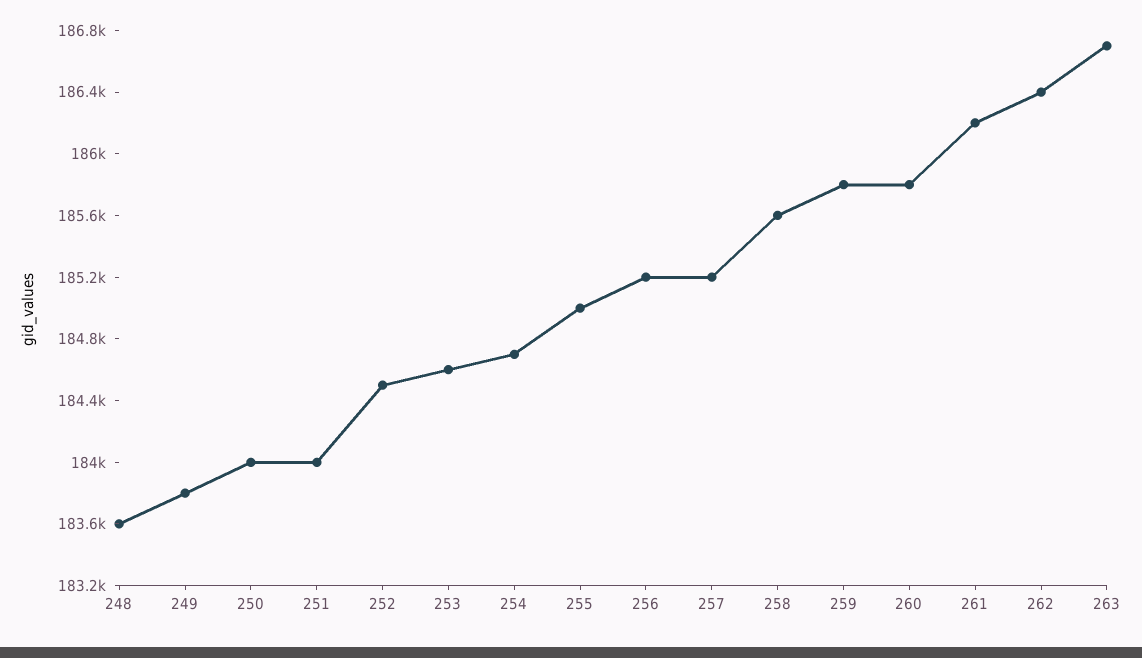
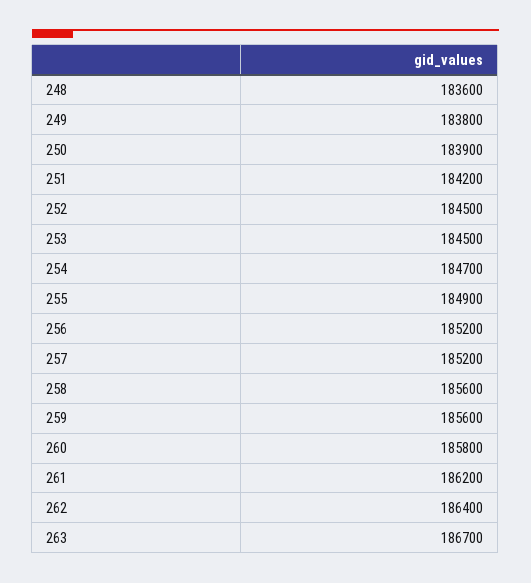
  {
    "248": 183600,
    "249": 183800,
-   "250": 184000,
+   "250": 183900,
-   "251": 184000,
+   "251": 184200,
    "252": 184500,
-   "253": 184600,
+   "253": 184500,
    "254": 184700,
-   "255": 185000,
+   "255": 184900,
    "256": 185200,
    "257": 185200,
    "258": 185600,
-   "259": 185800,
+   "259": 185600,
    "260": 185800,
    "261": 186200,
    "262": 186400,
    "263": 186700
  }

